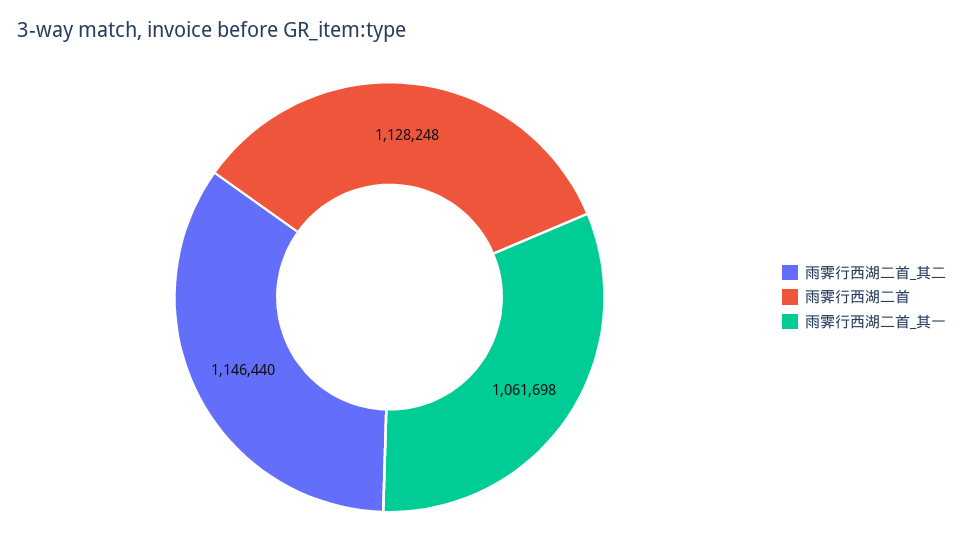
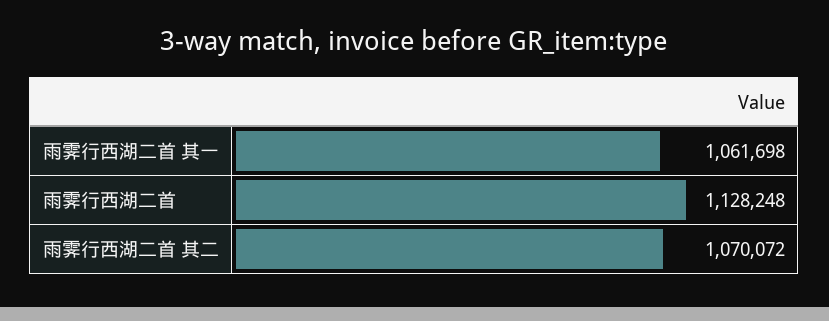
  {
-   "雨霁行西湖二首_其二": 1146440,
+   "雨霁行西湖二首_其二": 1070072,
    "雨霁行西湖二首": 1128248,
    "雨霁行西湖二首_其一": 1061698
  }

